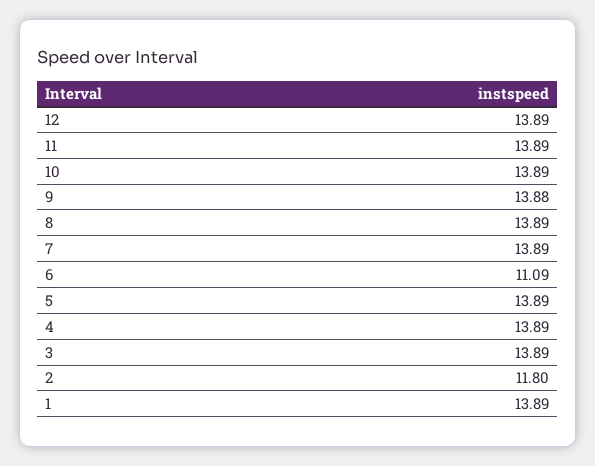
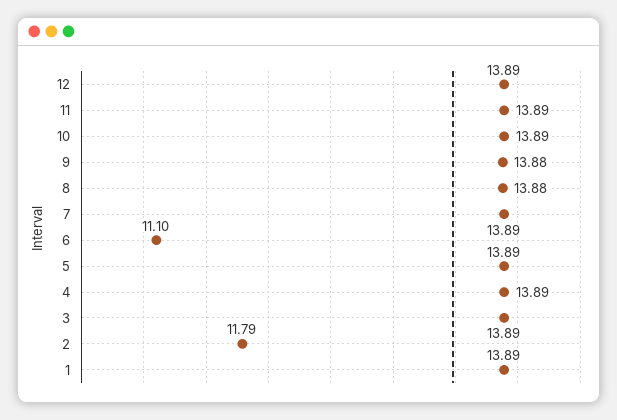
  {
    "12": 13.89,
    "11": 13.89,
    "10": 13.89,
    "9": 13.88,
-   "8": 13.89,
+   "8": 13.88,
    "7": 13.89,
-   "6": 11.09,
+   "6": 11.1,
    "5": 13.89,
    "4": 13.89,
    "3": 13.89,
-   "2": 11.8,
+   "2": 11.79,
    "1": 13.89
  }

